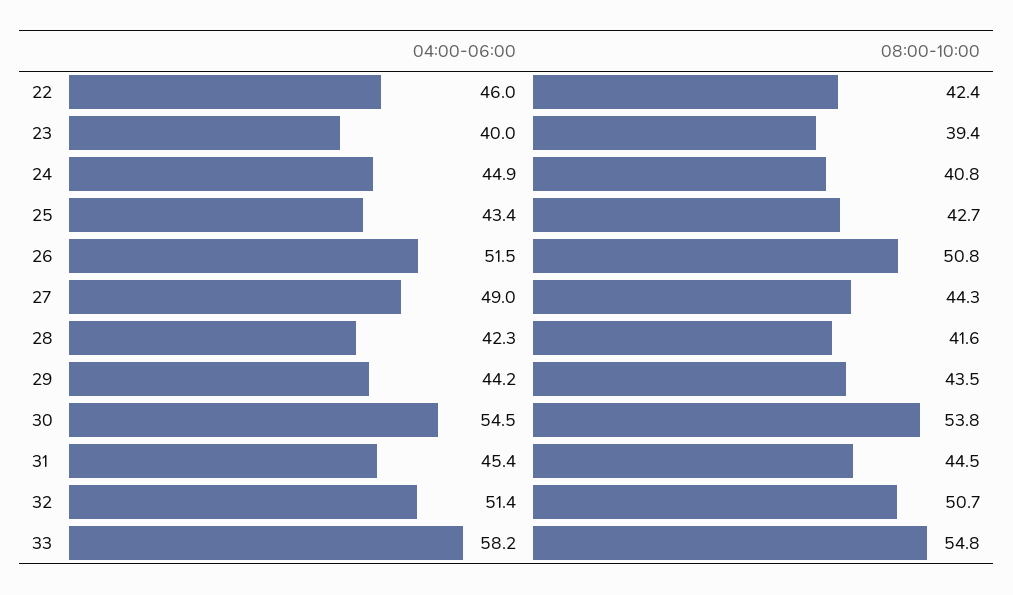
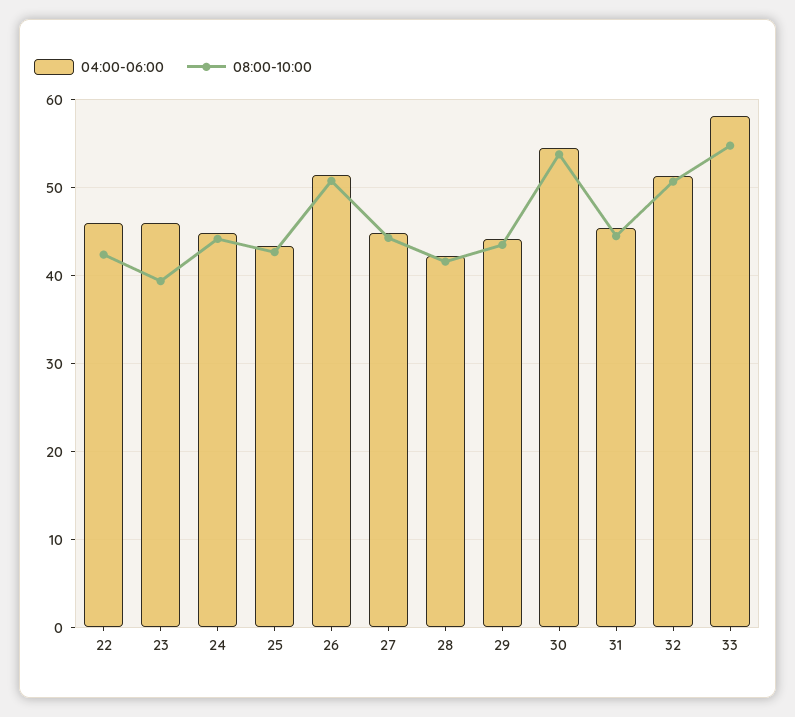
  {
    "04:00-06:00": {
      "22": 46,
-     "23": 40,
+     "23": 46,
      "24": 44.9,
      "25": 43.4,
      "26": 51.5,
-     "27": 49,
+     "27": 45,
      "28": 42.3,
      "29": 44.2,
      "30": 54.5,
      "31": 45.4,
      "32": 51.4,
      "33": 58.2
    },
    "08:00-10:00": {
      "22": 42.4,
      "23": 39.4,
-     "24": 40.8,
+     "24": 44,
      "25": 42.7,
      "26": 50.8,
      "27": 44.3,
      "28": 41.6,
      "29": 43.5,
      "30": 53.8,
      "31": 44.5,
      "32": 50.7,
      "33": 54.8
    }
  }

